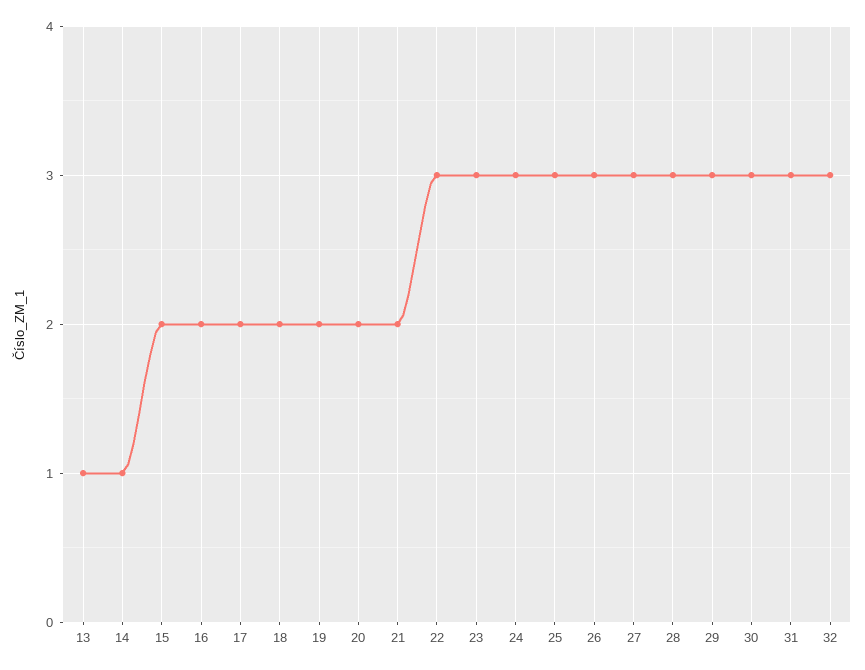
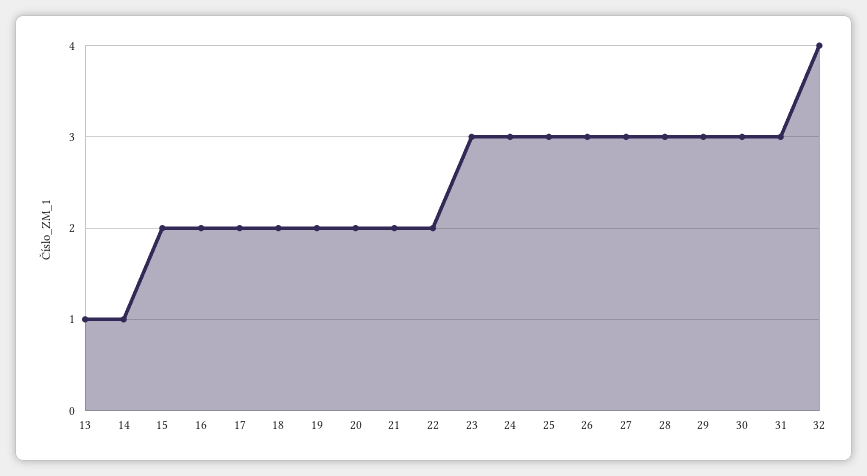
  {
    "13": 1,
    "14": 1,
    "15": 2,
    "16": 2,
    "17": 2,
    "18": 2,
    "19": 2,
    "20": 2,
    "21": 2,
-   "22": 3,
+   "22": 2,
    "23": 3,
    "24": 3,
    "25": 3,
    "26": 3,
    "27": 3,
    "28": 3,
    "29": 3,
    "30": 3,
    "31": 3,
-   "32": 3
+   "32": 4
  }

